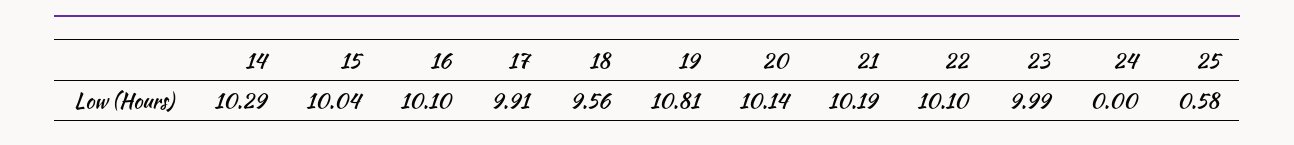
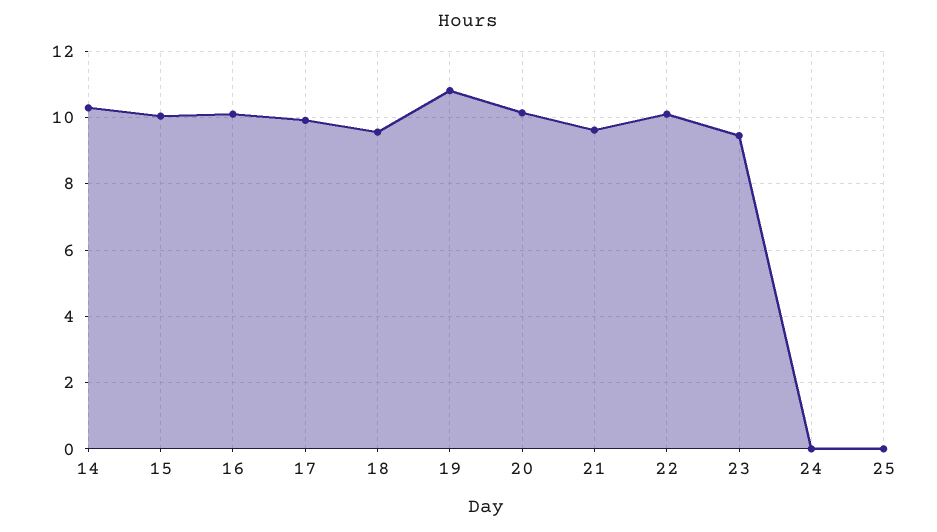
  {
    "14": 10.29,
    "15": 10.04,
    "16": 10.1,
    "17": 9.91,
    "18": 9.56,
    "19": 10.81,
    "20": 10.14,
-   "21": 10.19,
+   "21": 9.6,
    "22": 10.1,
-   "23": 9.99,
+   "23": 9.4,
    "24": 0,
-   "25": 0.58
+   "25": 0
  }

